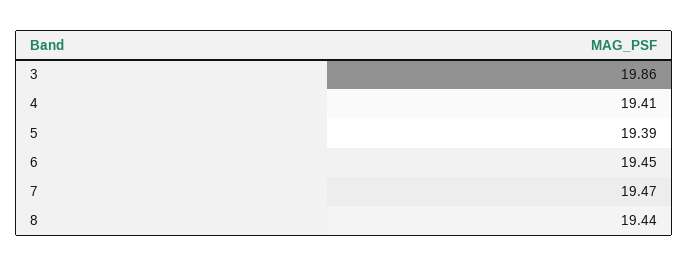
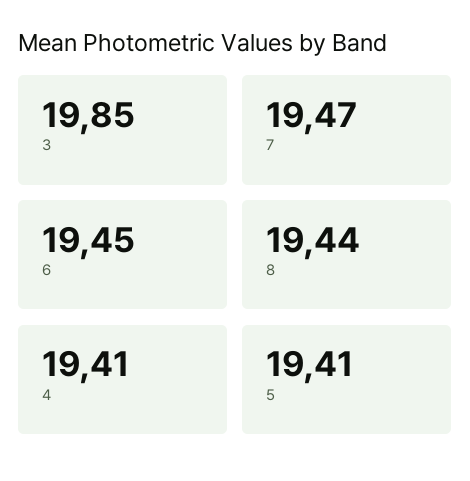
  {
-   "3": 19.86,
+   "3": 19.85,
    "4": 19.41,
-   "5": 19.39,
+   "5": 19.41,
    "6": 19.45,
    "7": 19.47,
    "8": 19.44
  }

